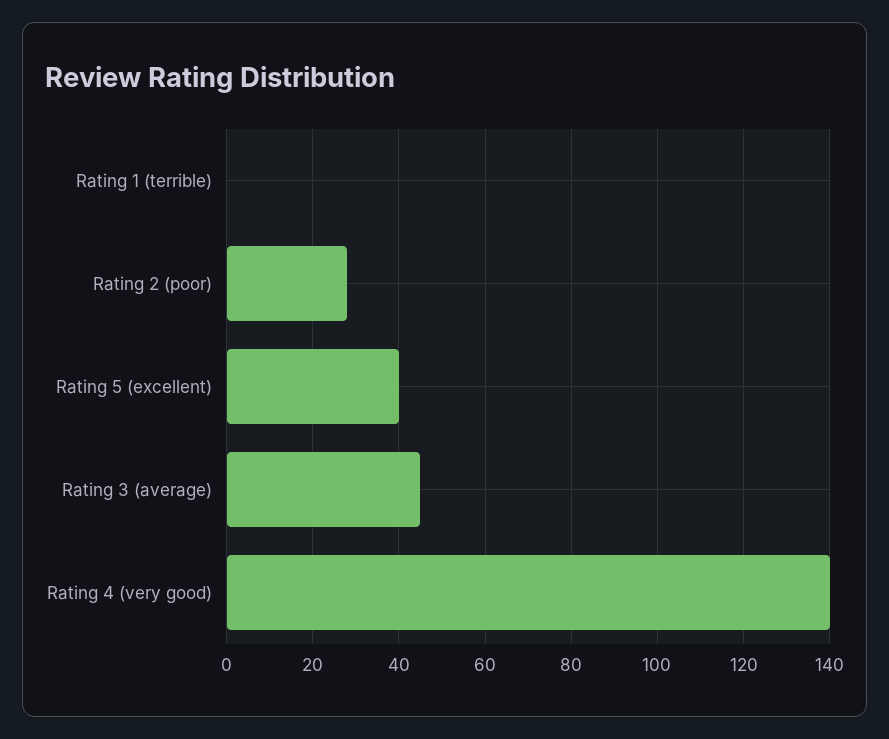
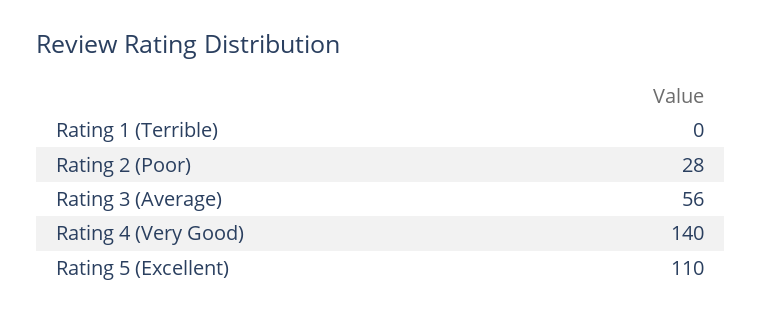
  {
    "Rating 1 (terrible)": 0,
    "Rating 2 (poor)": 28,
-   "Rating 5 (excellent)": 40,
+   "Rating 5 (excellent)": 110,
-   "Rating 3 (average)": 45,
+   "Rating 3 (average)": 56,
    "Rating 4 (very good)": 140
  }

